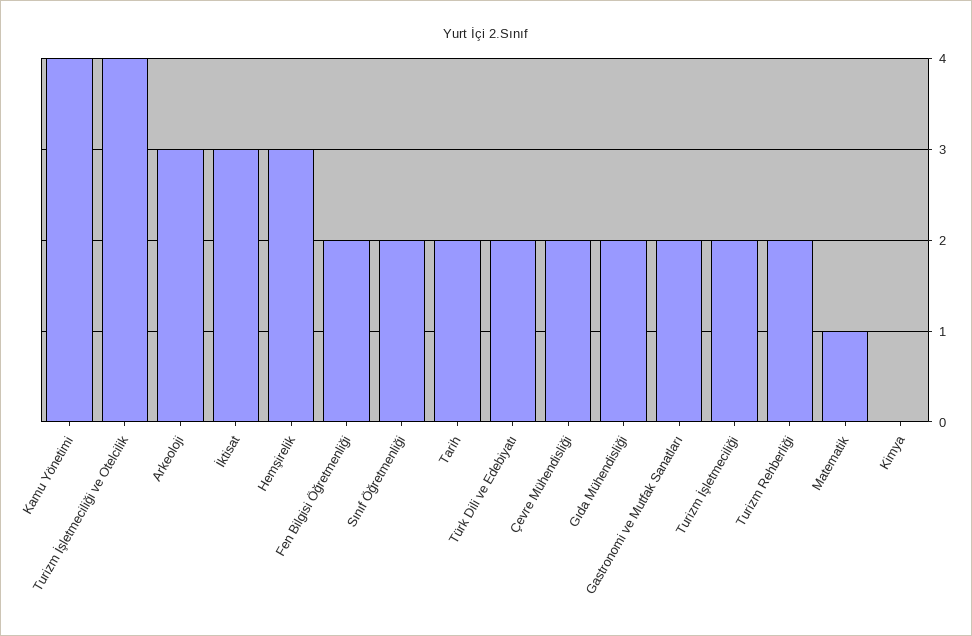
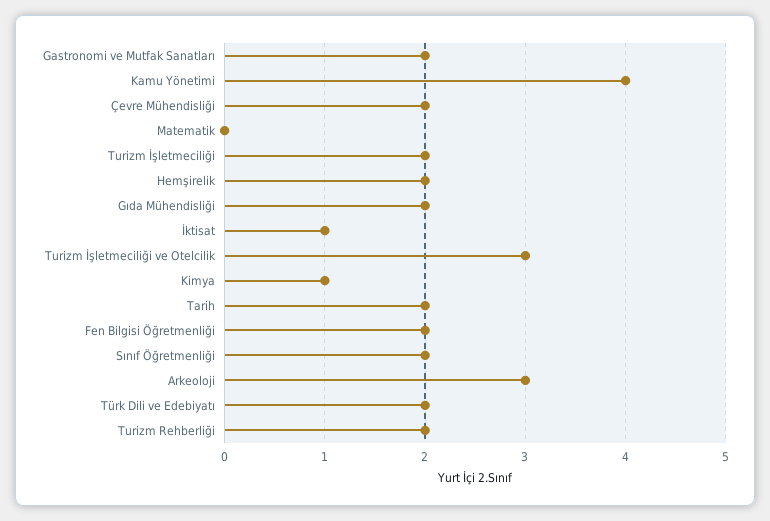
  {
    "Kamu Yönetimi": 4,
-   "Turizm İşletmeciliği ve Otelcilik": 4,
+   "Turizm İşletmeciliği ve Otelcilik": 3,
    "Arkeoloji": 3,
-   "İktisat": 3,
+   "İktisat": 1,
-   "Hemşirelik": 3,
+   "Hemşirelik": 2,
    "Fen Bilgisi Öğretmenliği": 2,
    "Sınıf Öğretmenliği": 2,
    "Tarih": 2,
    "Türk Dili ve Edebiyatı": 2,
    "Çevre Mühendisliği": 2,
    "Gıda Mühendisliği": 2,
    "Gastronomi ve Mutfak Sanatları": 2,
    "Turizm İşletmeciliği": 2,
    "Turizm Rehberliği": 2,
-   "Matematik": 1,
+   "Matematik": 0,
-   "Kimya": 0
+   "Kimya": 1
  }

